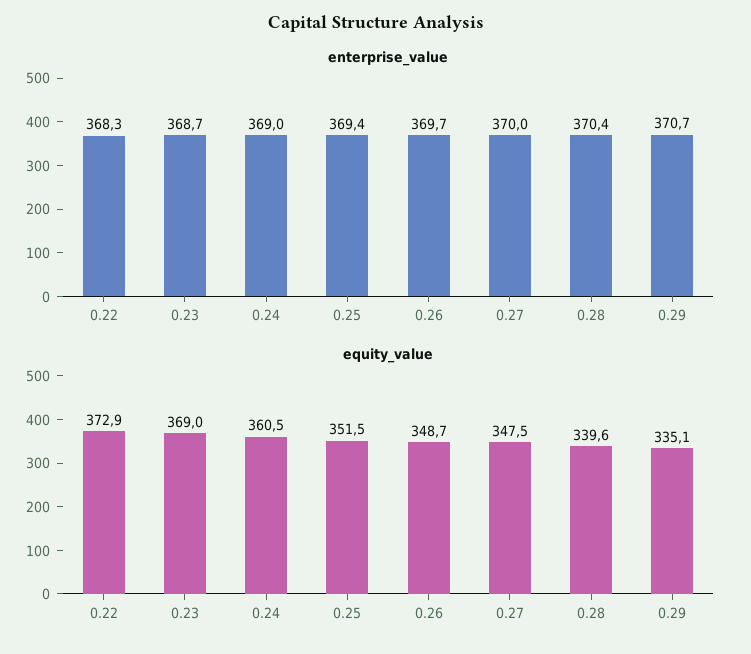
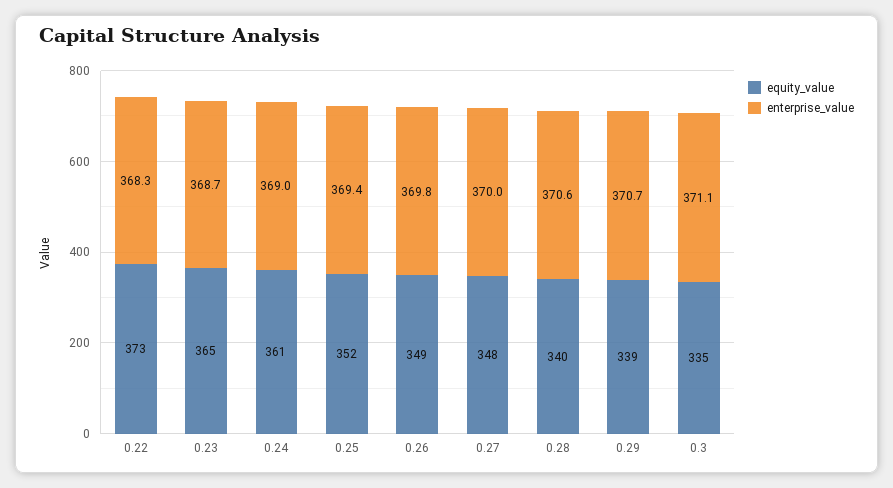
  {
    "enterprise_value": {
      "0.22": 368.3,
      "0.23": 368.7,
      "0.24": 369,
      "0.25": 369.4,
-     "0.26": 369.7,
+     "0.26": 369.8,
      "0.27": 370,
-     "0.28": 370.4,
+     "0.28": 370.6,
-     "0.29": 370.7
+     "0.29": 370.7,
+     "0.3": 371.1
    },
    "equity_value": {
      "0.22": 372.9,
-     "0.23": 369,
+     "0.23": 365,
      "0.24": 360.5,
      "0.25": 351.5,
      "0.26": 348.7,
      "0.27": 347.5,
      "0.28": 339.6,
-     "0.29": 335.1
+     "0.29": 339,
+     "0.3": 335
    }
  }

